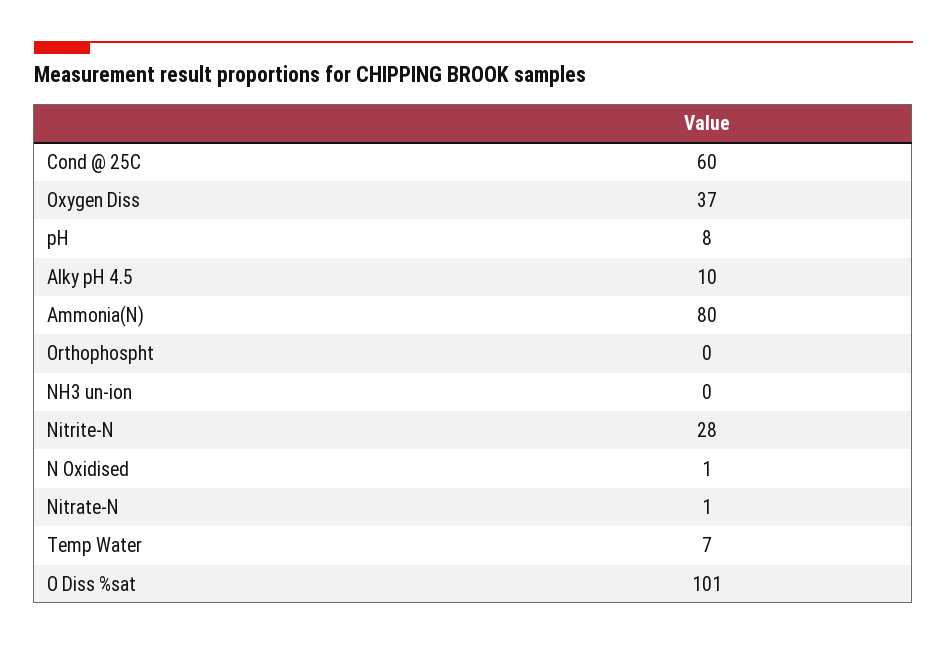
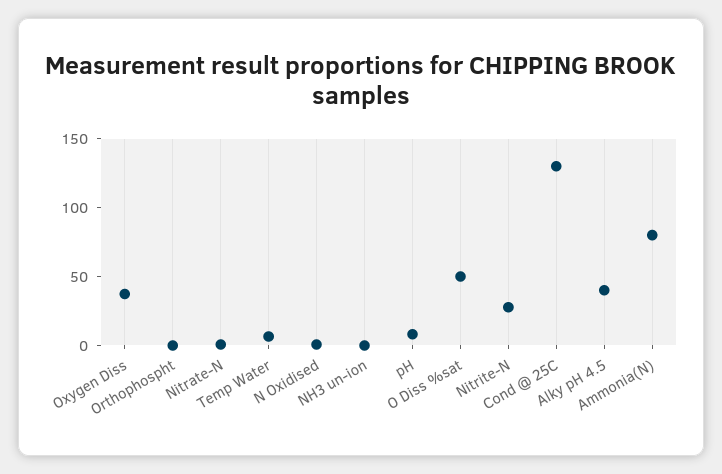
  {
-   "Cond @ 25C": 60,
+   "Cond @ 25C": 130,
    "Oxygen Diss": 37,
    "pH": 8,
-   "Alky pH 4.5": 10,
+   "Alky pH 4.5": 40,
    "Ammonia(N)": 80,
    "Orthophospht": 0,
    "NH3 un-ion": 0,
    "Nitrite-N": 28,
    "N Oxidised": 1,
    "Nitrate-N": 1,
    "Temp Water": 7,
-   "O Diss %sat": 101
+   "O Diss %sat": 50
  }

